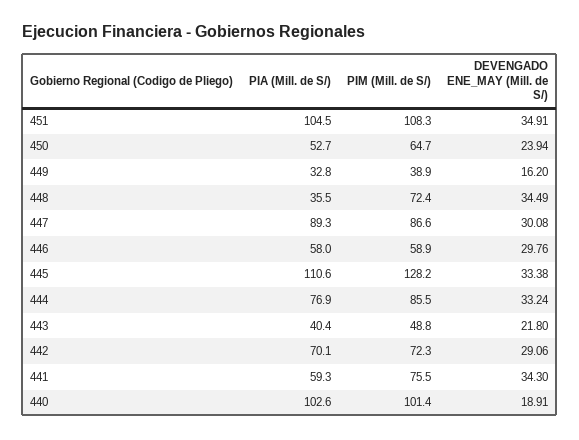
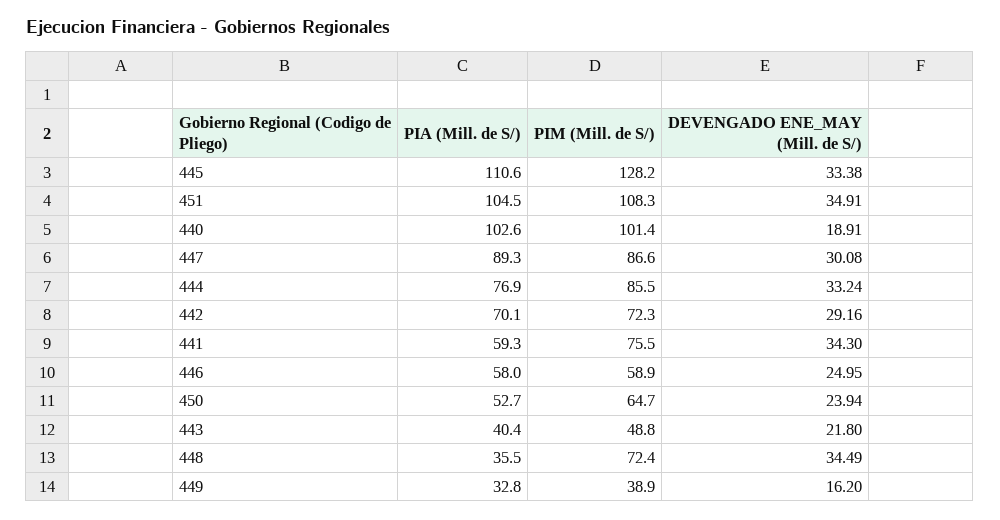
  {
    "PIA (Mill. de S/)": {
      "451": 104.5,
      "450": 52.7,
      "449": 32.8,
      "448": 35.5,
      "447": 89.3,
      "446": 58,
      "445": 110.6,
      "444": 76.9,
      "443": 40.4,
      "442": 70.1,
      "441": 59.3,
      "440": 102.6
    },
    "PIM (Mill. de S/)": {
      "451": 108.3,
      "450": 64.7,
      "449": 38.9,
      "448": 72.4,
      "447": 86.6,
      "446": 58.9,
      "445": 128.2,
      "444": 85.5,
      "443": 48.8,
      "442": 72.3,
      "441": 75.5,
      "440": 101.4
    },
    "DEVENGADO ENE_MAY (Mill. de S/)": {
      "451": 34.91,
      "450": 23.94,
      "449": 16.2,
      "448": 34.49,
      "447": 30.08,
-     "446": 29.76,
+     "446": 24.95,
      "445": 33.38,
      "444": 33.24,
      "443": 21.8,
-     "442": 29.06,
+     "442": 29.16,
      "441": 34.3,
      "440": 18.91
    }
  }

